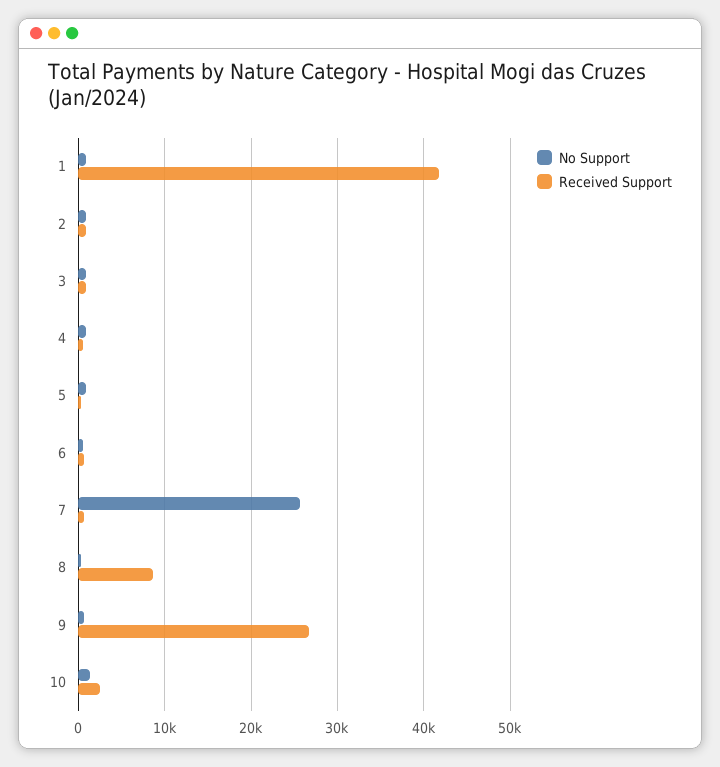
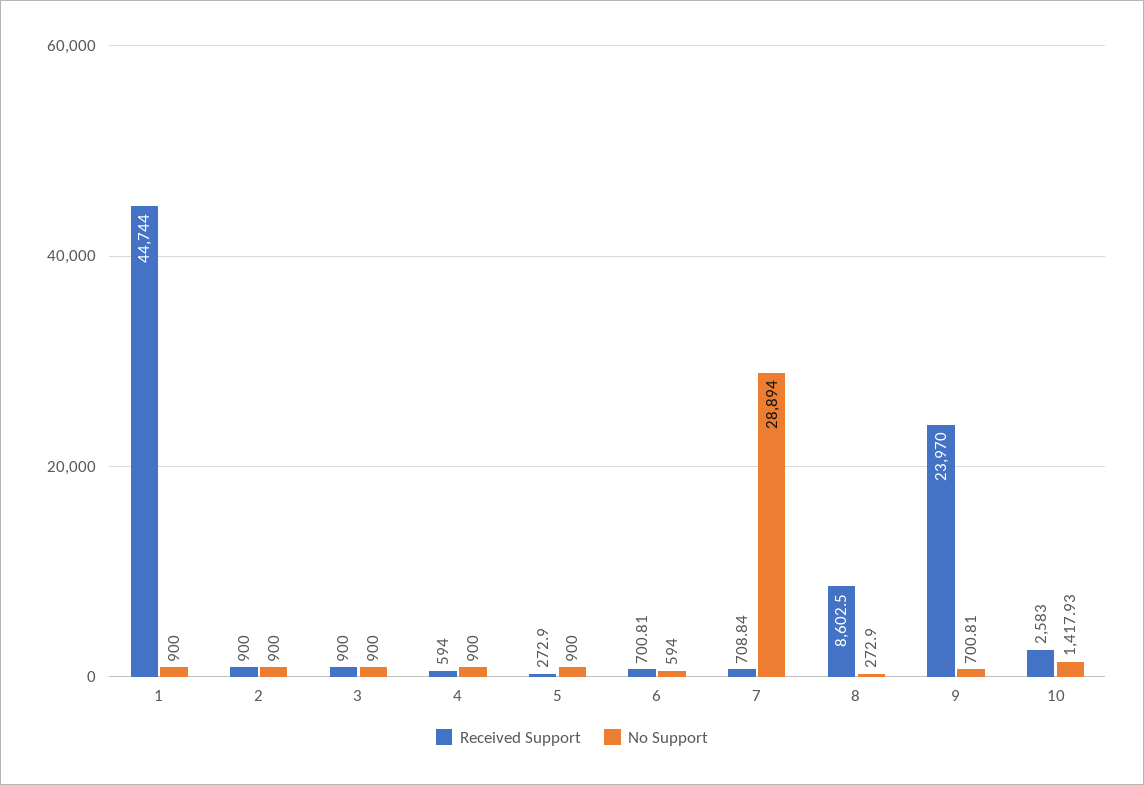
  {
    "No Support": {
      "1": 900,
      "2": 900,
      "3": 900,
      "4": 900,
      "5": 900,
      "6": 594,
-     "7": 26000,
+     "7": 28894,
      "8": 272.9,
      "9": 700.81,
      "10": 1417.93
    },
    "Received Support": {
-     "1": 42000,
+     "1": 44744,
      "2": 900,
      "3": 900,
      "4": 594,
      "5": 272.9,
      "6": 700.81,
      "7": 708.84,
      "8": 8602.5,
-     "9": 27000,
+     "9": 23970,
      "10": 2583
    }
  }

